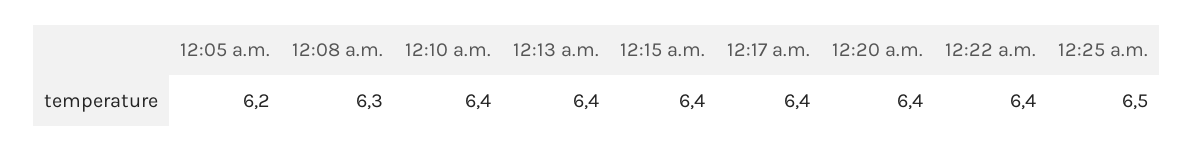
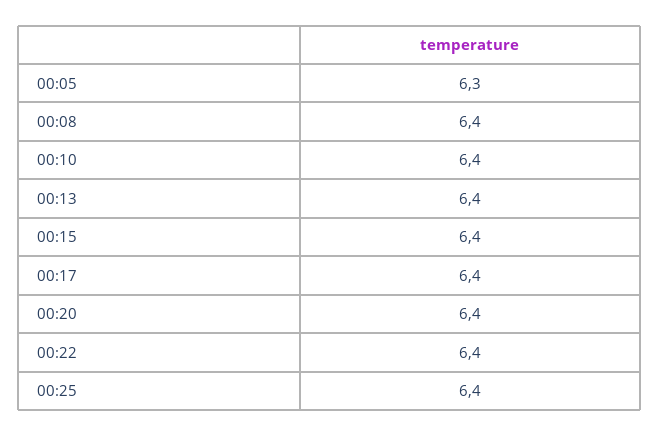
  {
-   "12:05 a.m.": 6.2,
+   "12:05 a.m.": 6.3,
-   "12:08 a.m.": 6.3,
+   "12:08 a.m.": 6.4,
    "12:10 a.m.": 6.4,
    "12:13 a.m.": 6.4,
    "12:15 a.m.": 6.4,
    "12:17 a.m.": 6.4,
    "12:20 a.m.": 6.4,
    "12:22 a.m.": 6.4,
-   "12:25 a.m.": 6.5
+   "12:25 a.m.": 6.4
  }

